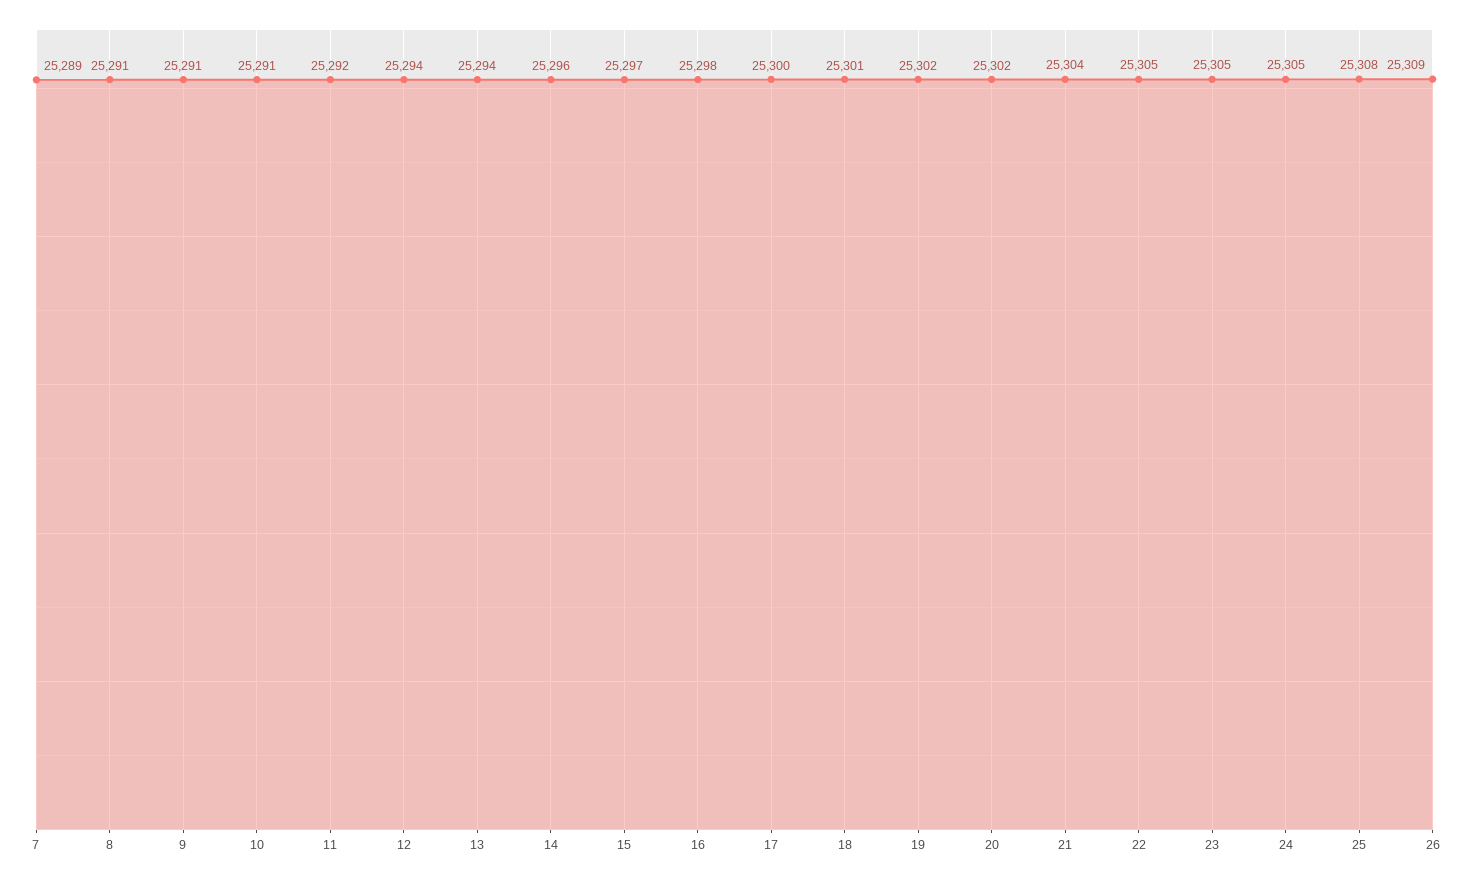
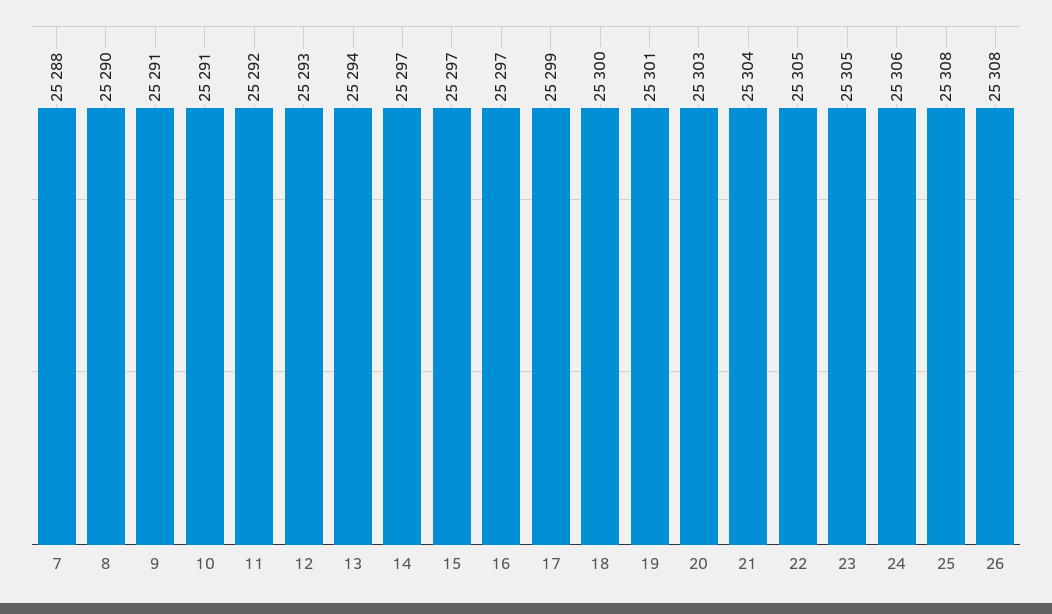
  {
-   "7": 25289,
+   "7": 25288,
-   "8": 25291,
+   "8": 25290,
    "9": 25291,
    "10": 25291,
    "11": 25292,
-   "12": 25294,
+   "12": 25293,
    "13": 25294,
-   "14": 25296,
+   "14": 25297,
    "15": 25297,
-   "16": 25298,
+   "16": 25297,
-   "17": 25300,
+   "17": 25299,
-   "18": 25301,
+   "18": 25300,
-   "19": 25302,
+   "19": 25301,
-   "20": 25302,
+   "20": 25303,
    "21": 25304,
    "22": 25305,
    "23": 25305,
-   "24": 25305,
+   "24": 25306,
    "25": 25308,
-   "26": 25309
+   "26": 25308
  }

